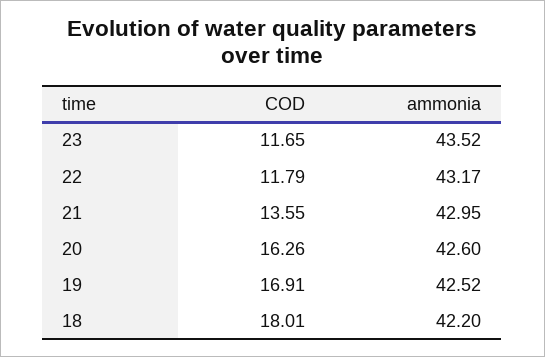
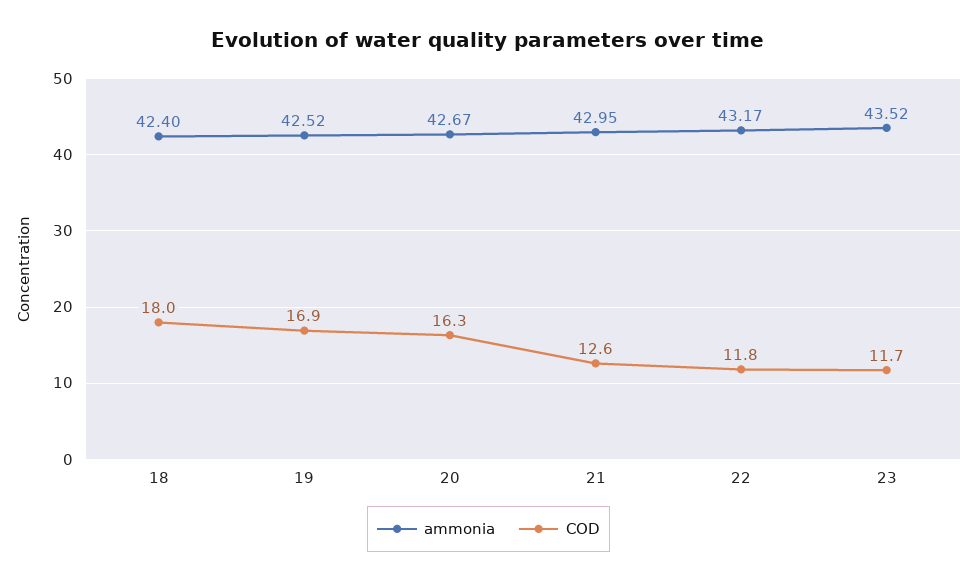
  {
    "COD": {
      "23": 11.65,
      "22": 11.79,
-     "21": 13.55,
+     "21": 12.6,
      "20": 16.26,
      "19": 16.91,
      "18": 18.01
    },
    "ammonia": {
      "23": 43.52,
      "22": 43.17,
      "21": 42.95,
-     "20": 42.6,
+     "20": 42.67,
      "19": 42.52,
-     "18": 42.2
+     "18": 42.4
    }
  }

